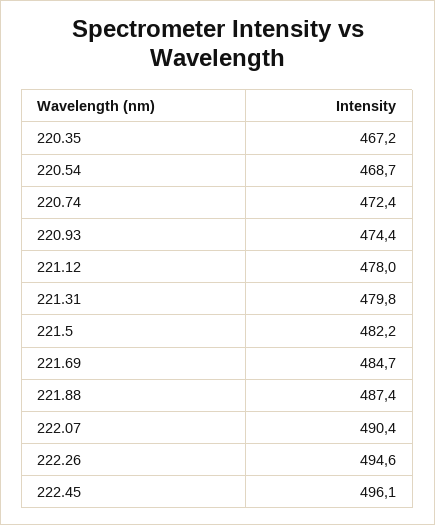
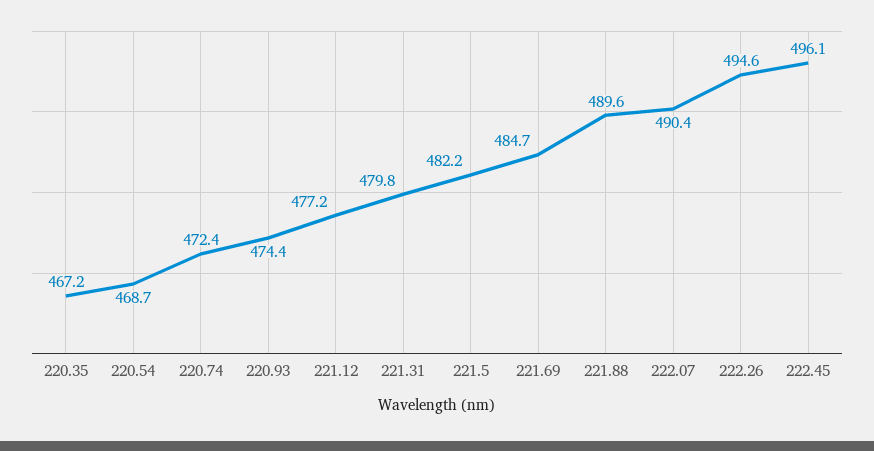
  {
    "220.35": 467.2,
    "220.54": 468.7,
    "220.74": 472.4,
    "220.93": 474.4,
-   "221.12": 478,
+   "221.12": 477.2,
    "221.31": 479.8,
    "221.5": 482.2,
    "221.69": 484.7,
-   "221.88": 487.4,
+   "221.88": 489.6,
    "222.07": 490.4,
    "222.26": 494.6,
    "222.45": 496.1
  }

